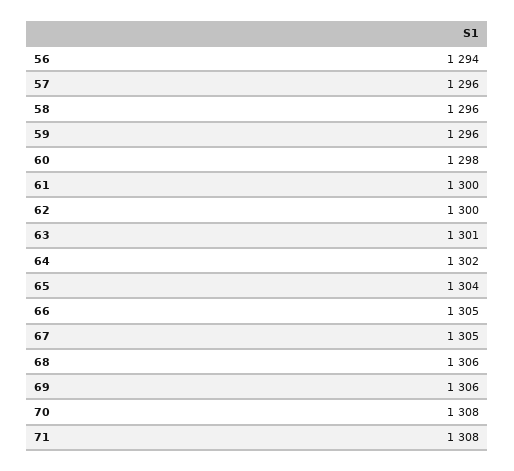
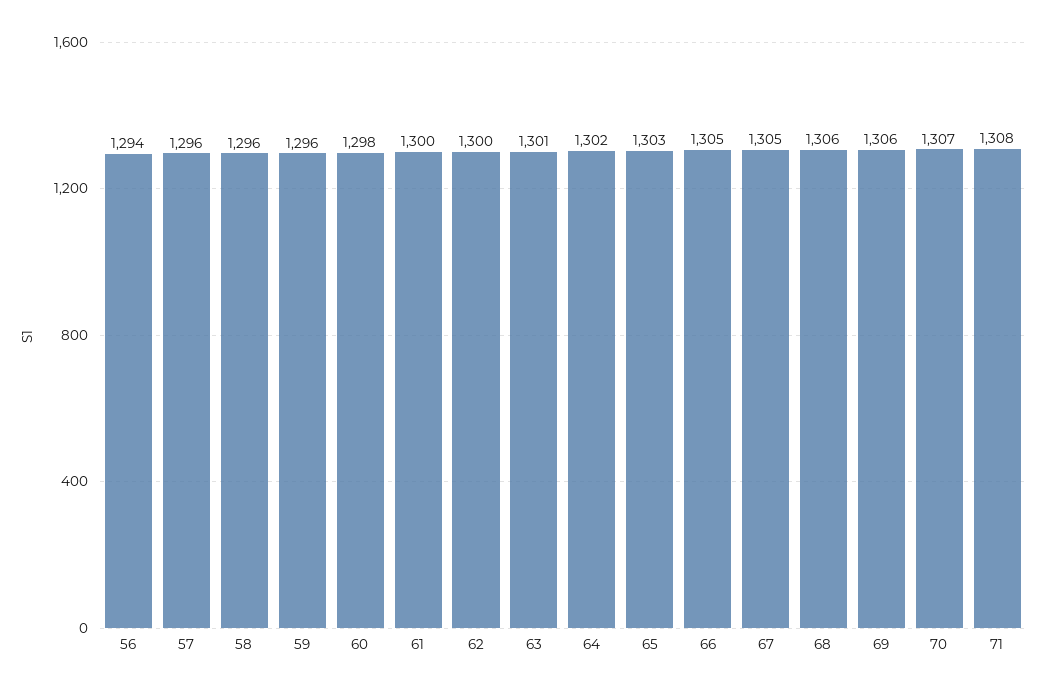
  {
    "56": 1294,
    "57": 1296,
    "58": 1296,
    "59": 1296,
    "60": 1298,
    "61": 1300,
    "62": 1300,
    "63": 1301,
    "64": 1302,
-   "65": 1304,
+   "65": 1303,
    "66": 1305,
    "67": 1305,
    "68": 1306,
    "69": 1306,
-   "70": 1308,
+   "70": 1307,
    "71": 1308
  }

